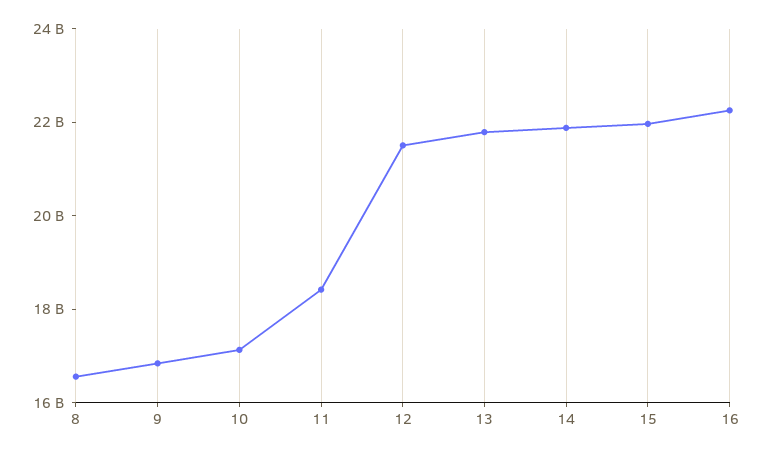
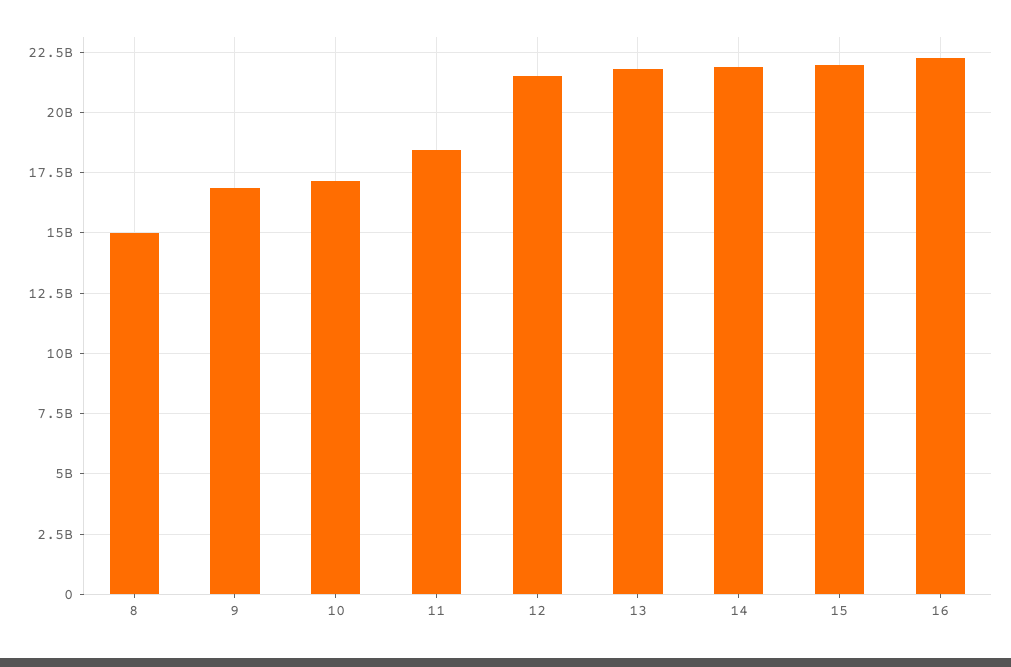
  {
-   "8": 16500000000,
+   "8": 15000000000,
    "9": 16750000000,
    "10": 17250000000,
    "11": 18500000000,
    "12": 21500000000,
    "13": 21750000000,
    "14": 22000000000,
    "15": 22000000000,
    "16": 22250000000
  }

